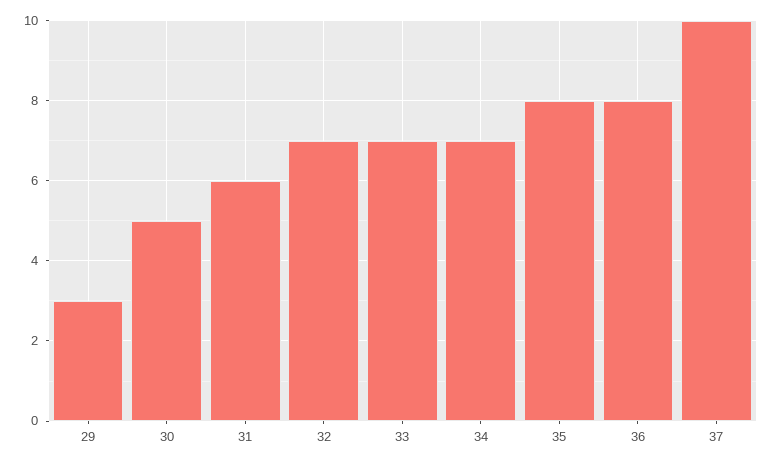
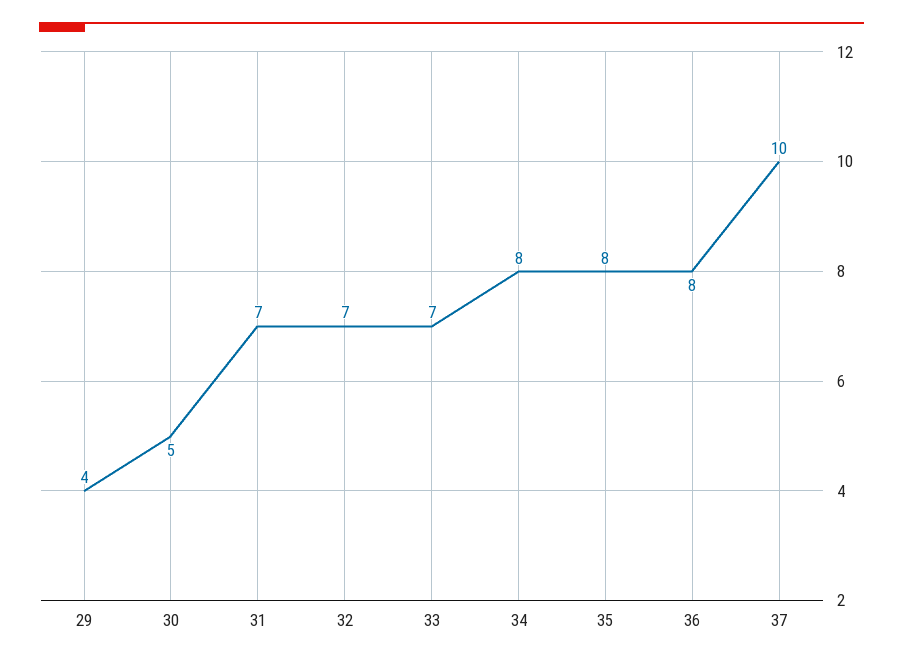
  {
-   "29": 3,
+   "29": 4,
    "30": 5,
-   "31": 6,
+   "31": 7,
    "32": 7,
    "33": 7,
-   "34": 7,
+   "34": 8,
    "35": 8,
    "36": 8,
    "37": 10
  }

